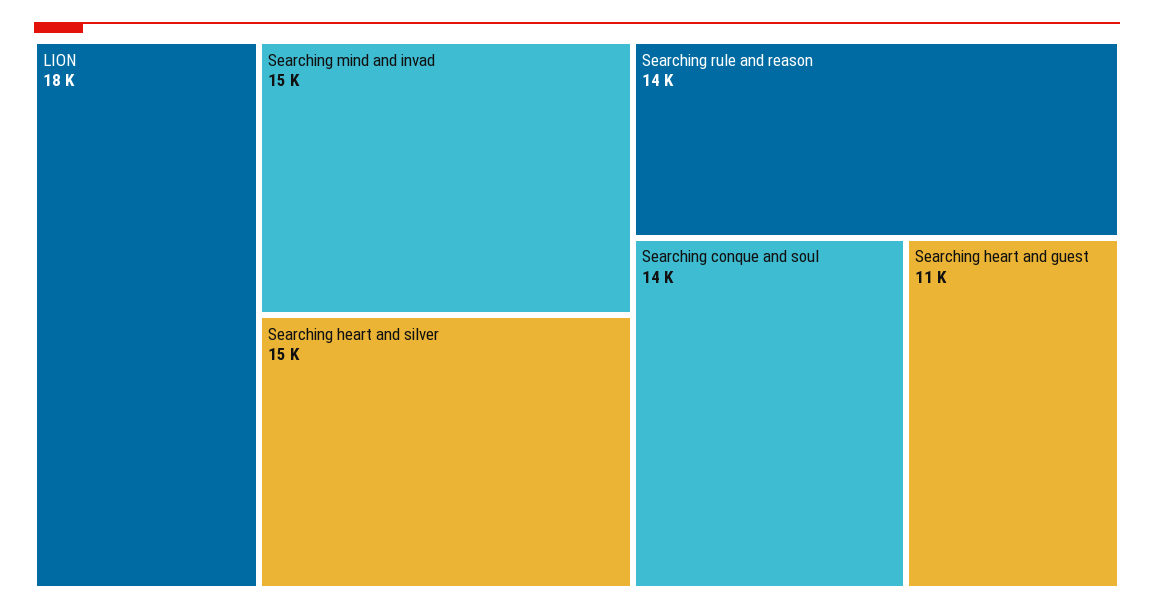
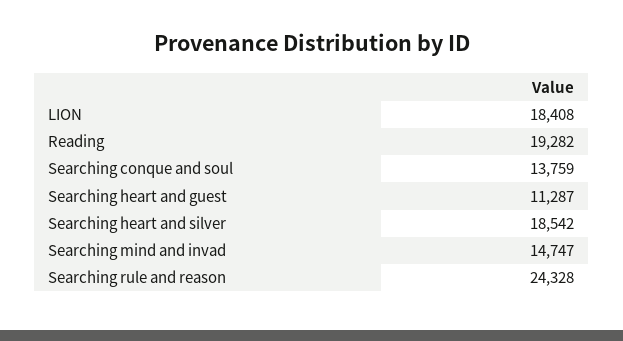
  {
    "LION": 18408,
    "Searching mind and invad": 14747,
-   "Searching heart and silver": 15000,
+   "Searching heart and silver": 18542,
-   "Searching rule and reason": 14000,
+   "Searching rule and reason": 24328,
    "Searching conque and soul": 13759,
-   "Searching heart and guest": 11287
+   "Searching heart and guest": 11287,
+   "Reading": 19282
  }

